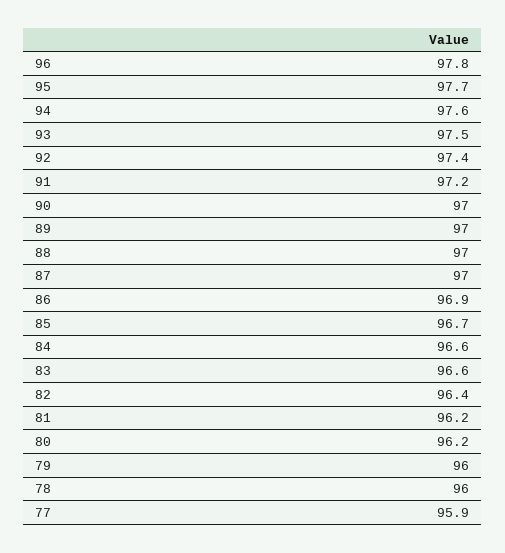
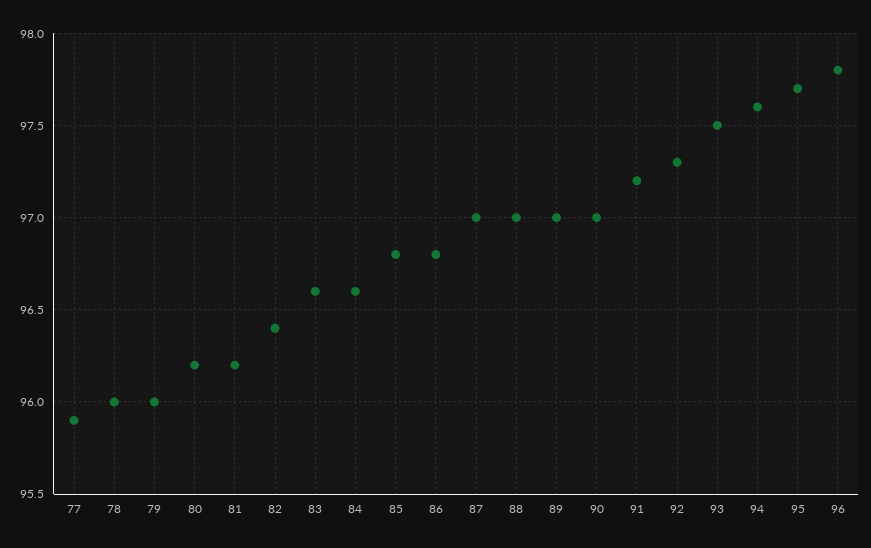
  {
    "96": 97.8,
    "95": 97.7,
    "94": 97.6,
    "93": 97.5,
-   "92": 97.4,
+   "92": 97.3,
    "91": 97.2,
    "90": 97,
    "89": 97,
    "88": 97,
    "87": 97,
-   "86": 96.9,
+   "86": 96.8,
-   "85": 96.7,
+   "85": 96.8,
    "84": 96.6,
    "83": 96.6,
    "82": 96.4,
    "81": 96.2,
    "80": 96.2,
    "79": 96,
    "78": 96,
    "77": 95.9
  }

